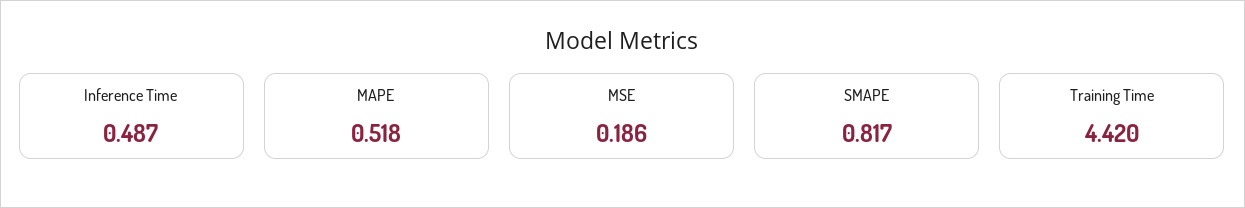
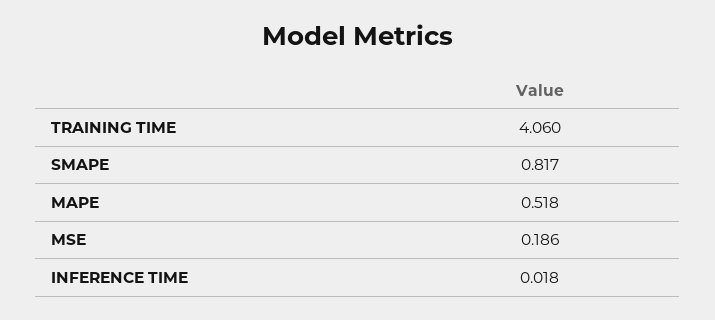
  {
-   "Inference Time": 0.487,
+   "Inference Time": 0.018,
    "MAPE": 0.518,
    "MSE": 0.186,
    "SMAPE": 0.817,
-   "Training Time": 4.42
+   "Training Time": 4.06
  }

